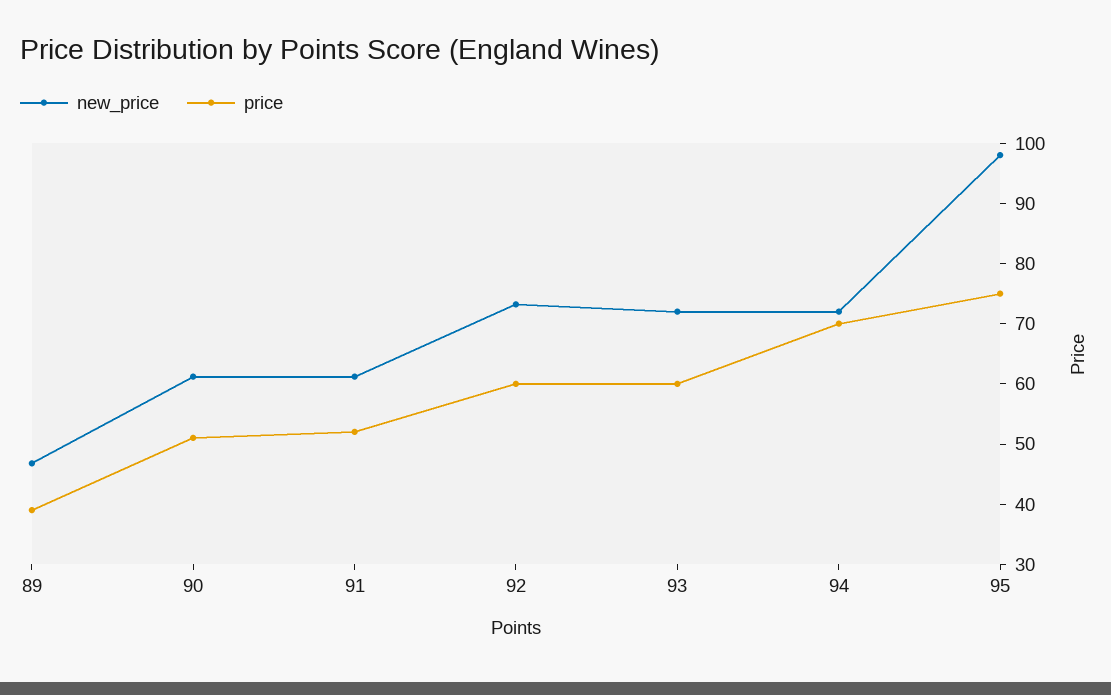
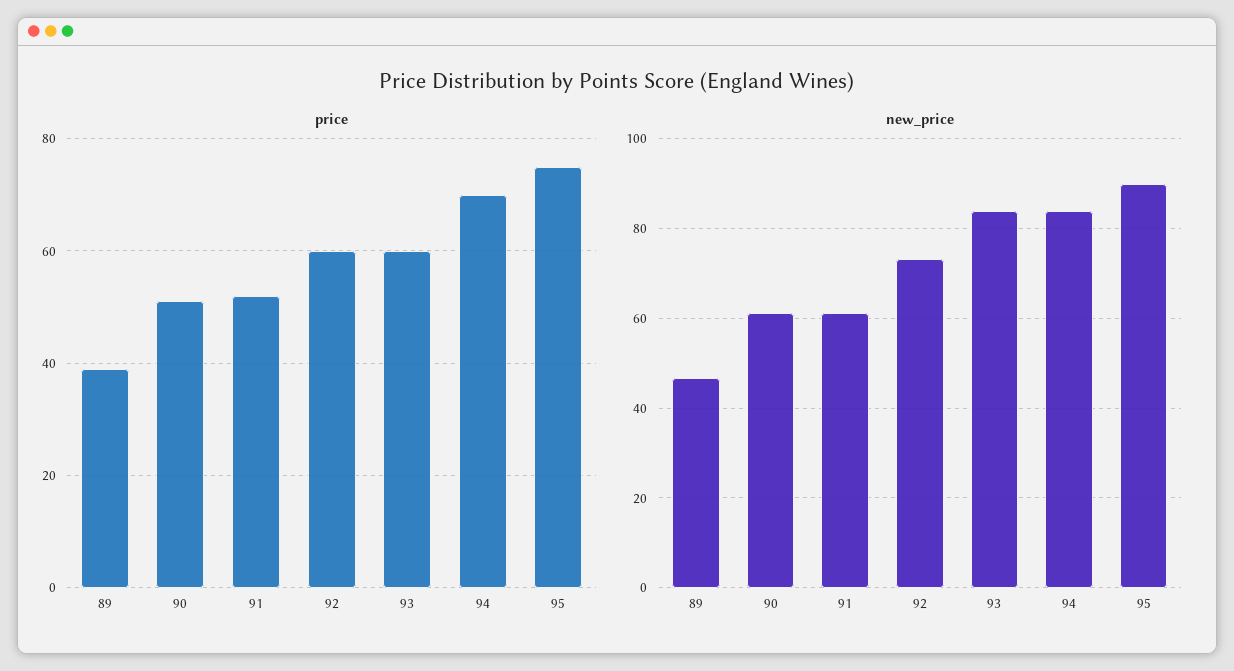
  {
    "new_price": {
      "89": 46,
      "90": 62,
      "91": 62,
      "92": 74,
-     "93": 72,
+     "93": 84,
-     "94": 72,
+     "94": 84,
-     "95": 98
+     "95": 90
    },
    "price": {
      "89": 40,
      "90": 52,
      "91": 52,
      "92": 60,
      "93": 60,
      "94": 70,
      "95": 76
    }
  }

